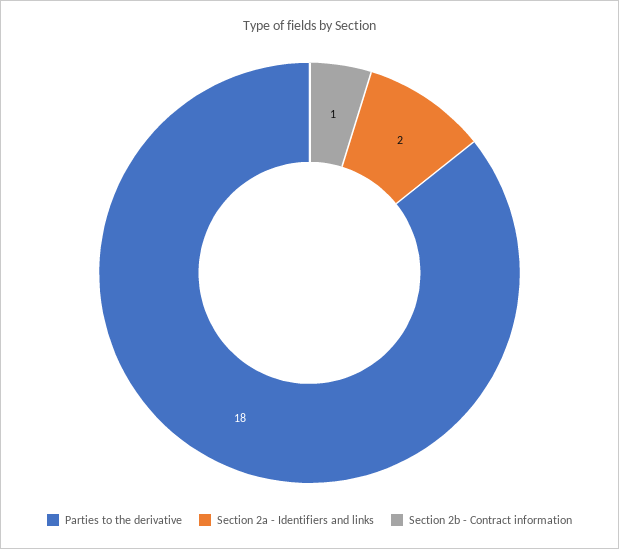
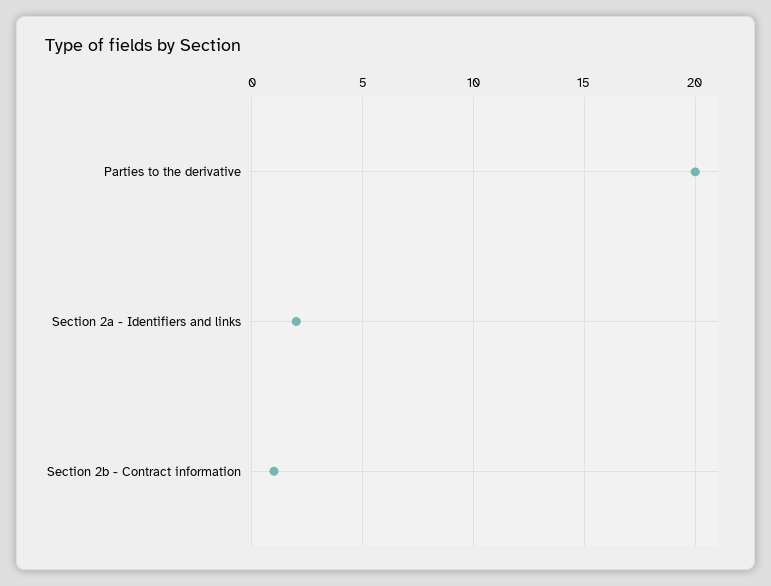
  {
-   "Parties to the derivative": 18,
+   "Parties to the derivative": 20,
    "Section 2a - Identifiers and links": 2,
    "Section 2b - Contract information": 1
  }

